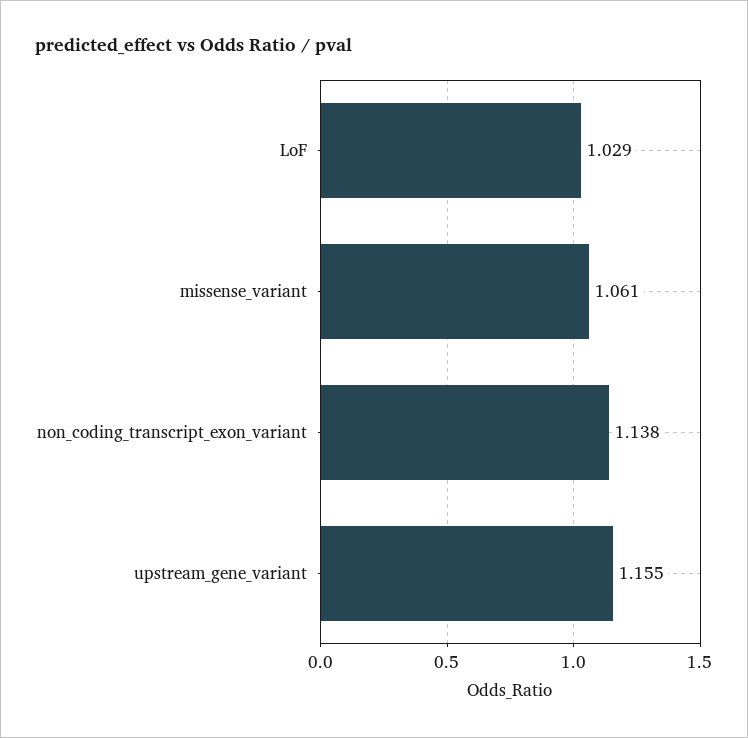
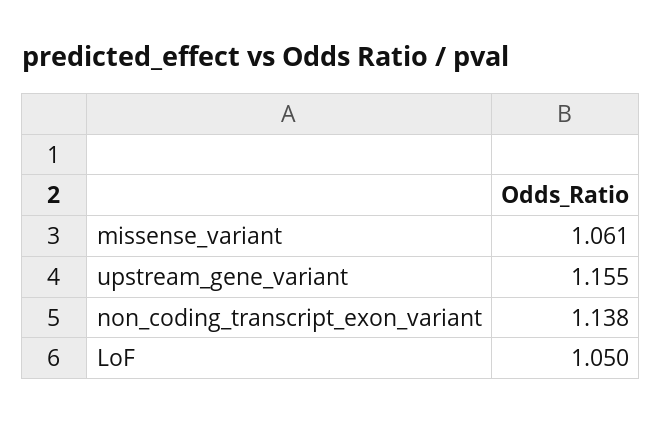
  {
-   "LoF": 1.029,
+   "LoF": 1.05,
    "missense_variant": 1.061,
    "non_coding_transcript_exon_variant": 1.138,
    "upstream_gene_variant": 1.155
  }

